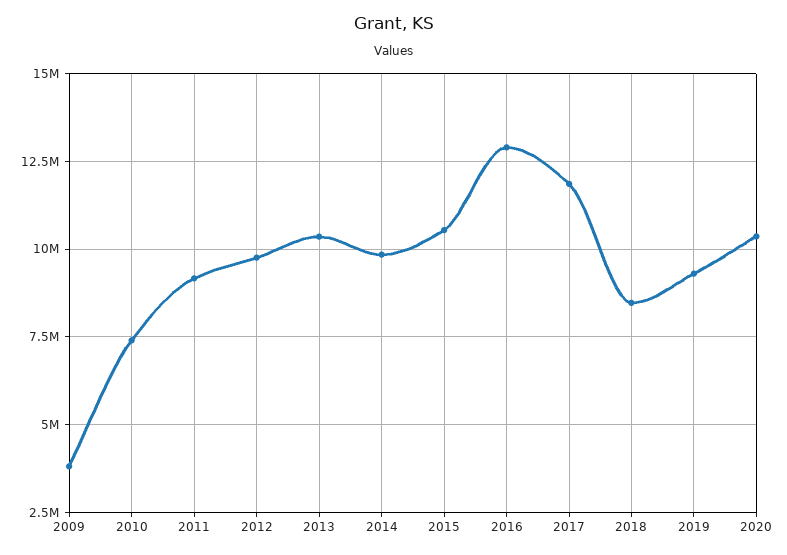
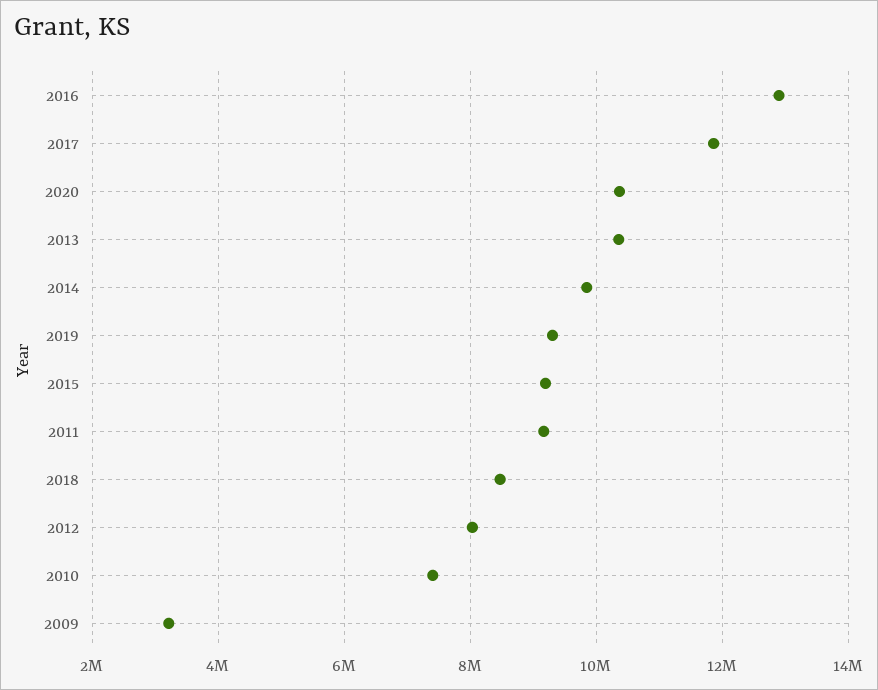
  {
-   "2009": 3750000,
+   "2009": 3200000,
    "2010": 7400000,
    "2011": 9200000,
-   "2012": 9750000,
+   "2012": 8000000,
    "2013": 10400000,
    "2014": 9800000,
-   "2015": 10500000,
+   "2015": 9200000,
    "2016": 12800000,
    "2017": 11800000,
    "2018": 8400000,
    "2019": 9400000,
    "2020": 10400000
  }

